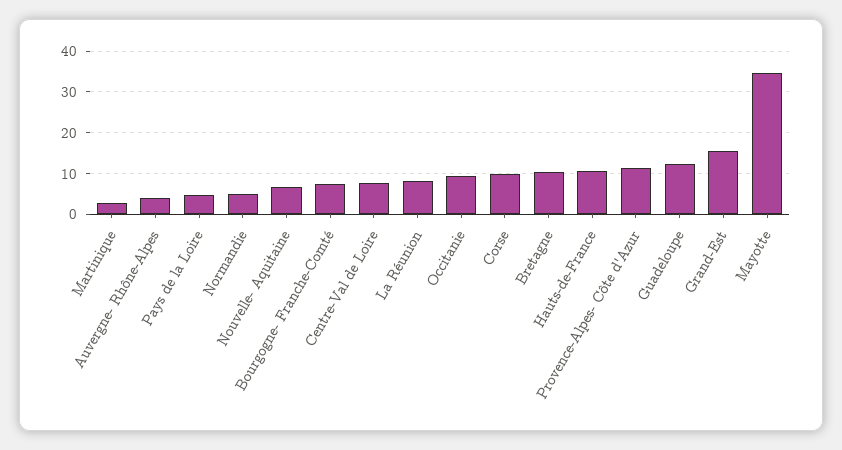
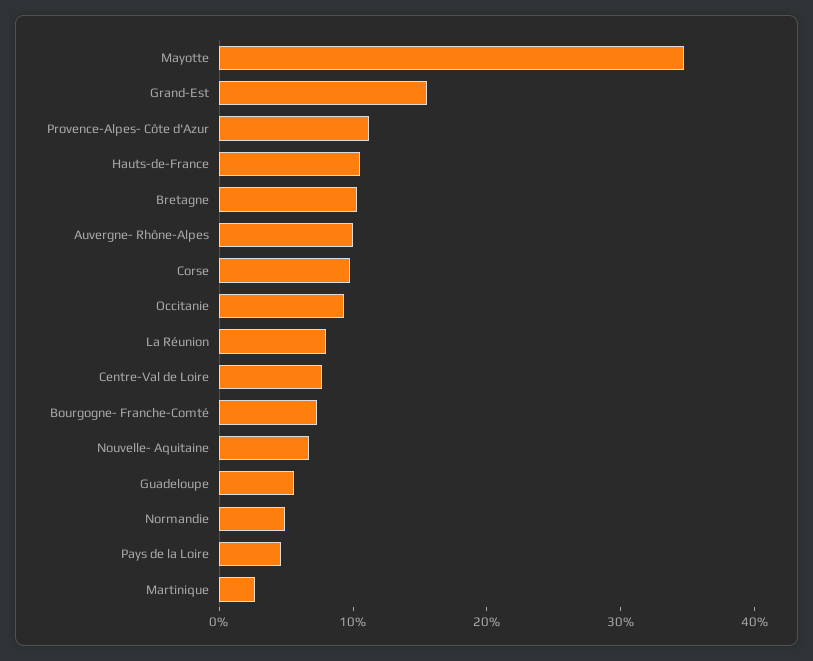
  {
    "Martinique": 2,
-   "Auvergne- Rhône-Alpes": 4,
+   "Auvergne- Rhône-Alpes": 10,
    "Pays de la Loire": 4,
    "Normandie": 4,
    "Nouvelle- Aquitaine": 6,
    "Bourgogne- Franche-Comté": 8,
    "Centre-Val de Loire": 8,
    "La Réunion": 8,
    "Occitanie": 10,
    "Corse": 10,
    "Bretagne": 10,
    "Hauts-de-France": 10,
    "Provence-Alpes- Côte d'Azur": 12,
-   "Guadeloupe": 12,
+   "Guadeloupe": 6,
    "Grand-Est": 16,
    "Mayotte": 34
  }

